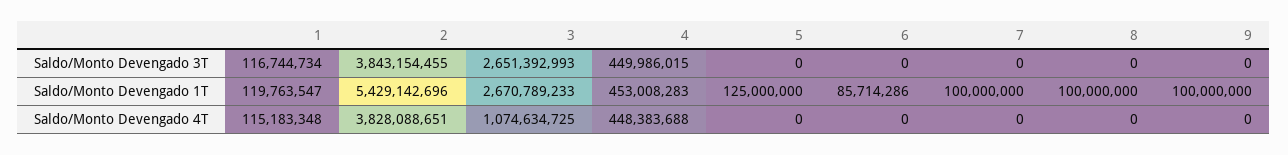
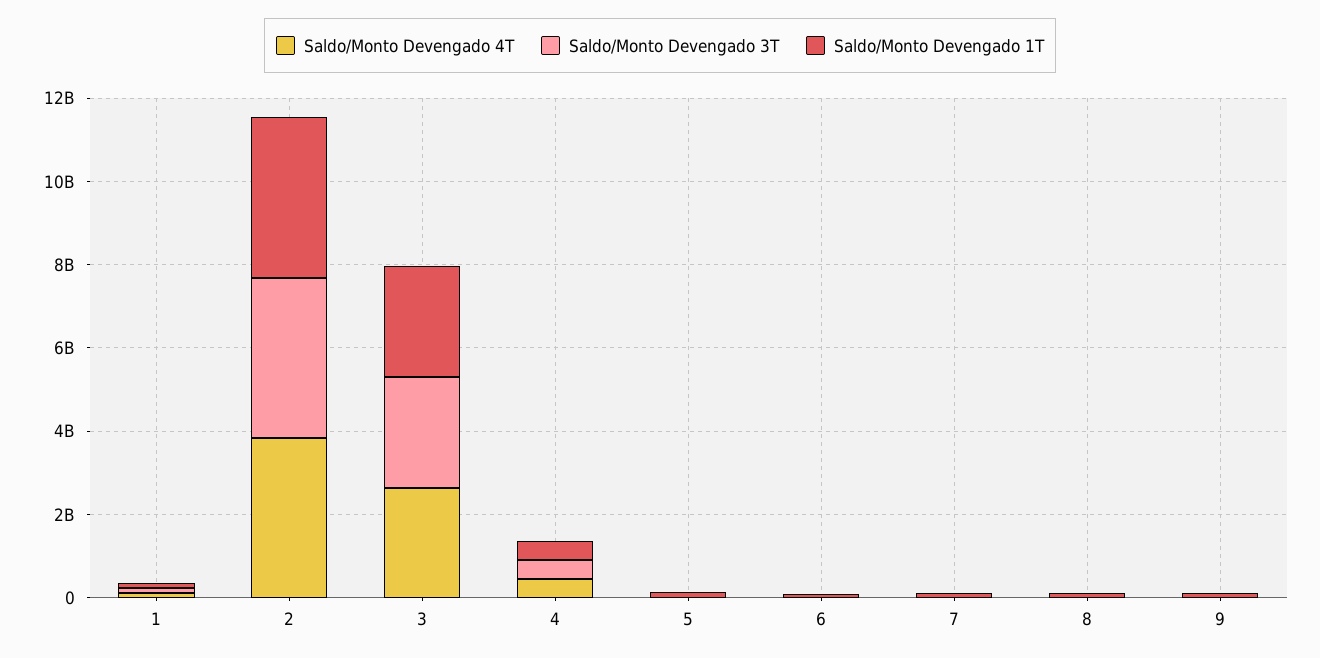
  {
    "Saldo/Monto Devengado 3T": {
      "1": 116744734,
      "2": 3843154455,
      "3": 2651392993,
      "4": 449986015,
      "5": 0,
      "6": 0,
      "7": 0,
      "8": 0,
      "9": 0
    },
    "Saldo/Monto Devengado 1T": {
      "1": 119763547,
-     "2": 5429142696,
+     "2": 4000000000,
      "3": 2670789233,
      "4": 453008283,
      "5": 125000000,
      "6": 85714286,
      "7": 100000000,
      "8": 100000000,
      "9": 100000000
    },
    "Saldo/Monto Devengado 4T": {
      "1": 115183348,
      "2": 3828088651,
-     "3": 1074634725,
+     "3": 2500000000,
      "4": 448383688,
      "5": 0,
      "6": 0,
      "7": 0,
      "8": 0,
      "9": 0
    }
  }

